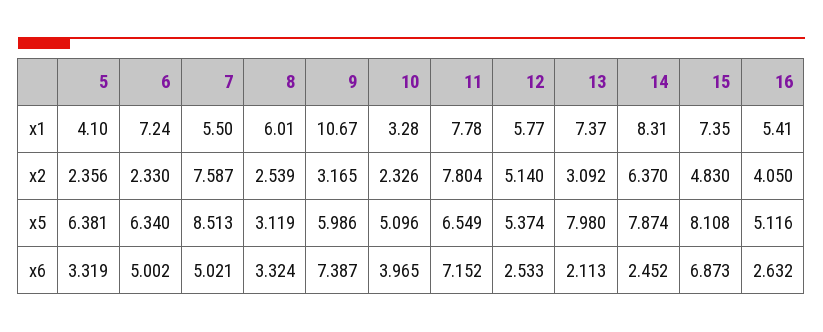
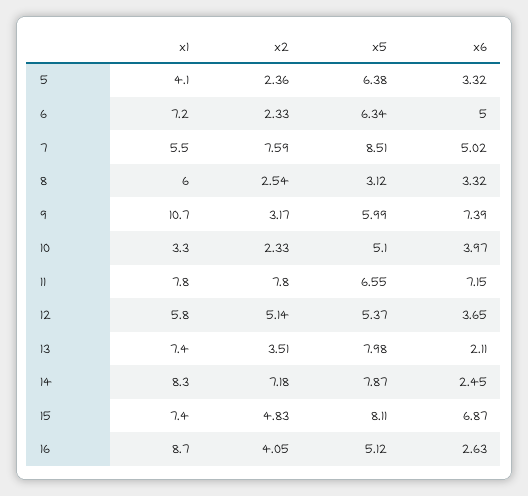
  {
    "5": {
      "x1": 4.1,
      "x2": 2.356,
      "x5": 6.381,
      "x6": 3.319
    },
    "6": {
      "x1": 7.24,
      "x2": 2.33,
      "x5": 6.34,
      "x6": 5.002
    },
    "7": {
      "x1": 5.5,
      "x2": 7.587,
      "x5": 8.513,
      "x6": 5.021
    },
    "8": {
      "x1": 6.01,
      "x2": 2.539,
      "x5": 3.119,
      "x6": 3.324
    },
    "9": {
      "x1": 10.67,
      "x2": 3.165,
      "x5": 5.986,
      "x6": 7.387
    },
    "10": {
      "x1": 3.28,
      "x2": 2.326,
      "x5": 5.096,
      "x6": 3.965
    },
    "11": {
      "x1": 7.78,
      "x2": 7.804,
      "x5": 6.549,
      "x6": 7.152
    },
    "12": {
      "x1": 5.77,
      "x2": 5.14,
      "x5": 5.374,
-     "x6": 2.533
+     "x6": 3.65
    },
    "13": {
      "x1": 7.37,
-     "x2": 3.092,
+     "x2": 3.51,
      "x5": 7.98,
      "x6": 2.113
    },
    "14": {
      "x1": 8.31,
-     "x2": 6.37,
+     "x2": 7.18,
      "x5": 7.874,
      "x6": 2.452
    },
    "15": {
      "x1": 7.35,
      "x2": 4.83,
      "x5": 8.108,
      "x6": 6.873
    },
    "16": {
-     "x1": 5.41,
+     "x1": 8.7,
      "x2": 4.05,
      "x5": 5.116,
      "x6": 2.632
    }
  }

